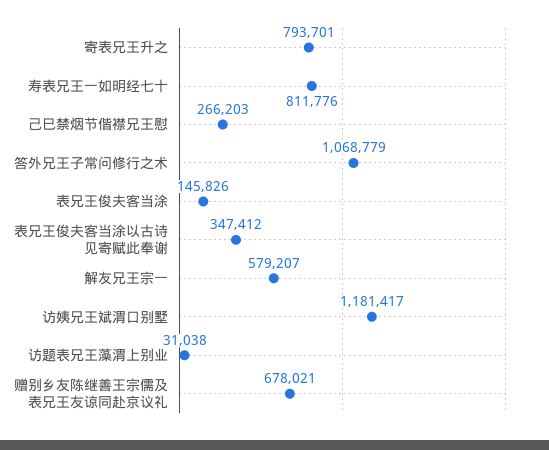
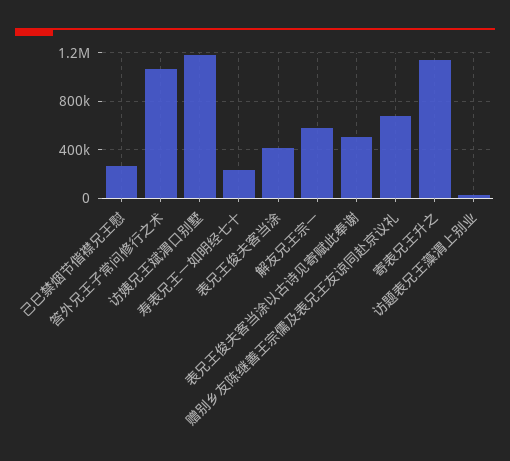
  {
-   "寄表兄王升之": 793701,
+   "寄表兄王升之": 1150000,
-   "寿表兄王一如明经七十": 811776,
+   "寿表兄王一如明经七十": 250000,
    "己巳禁烟节偕襟兄王慰": 266203,
    "答外兄王子常问修行之术": 1068779,
-   "表兄王俊夫客当涂": 145826,
+   "表兄王俊夫客当涂": 400000,
-   "表兄王俊夫客当涂以古诗见寄赋此奉谢": 347412,
+   "表兄王俊夫客当涂以古诗见寄赋此奉谢": 500000,
    "解友兄王宗一": 579207,
    "访姨兄王斌渭口别墅": 1181417,
    "访题表兄王藻渭上别业": 31038,
    "赠别乡友陈继善王宗儒及表兄王友谅同赴京议礼": 678021
  }

